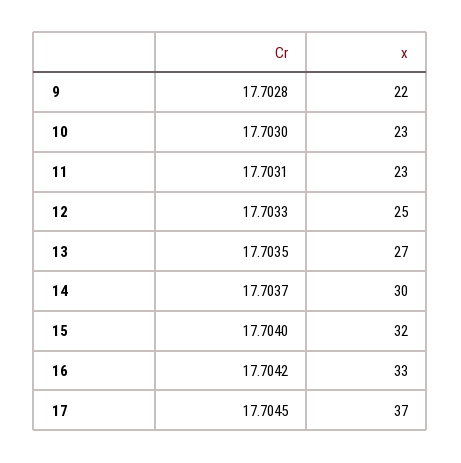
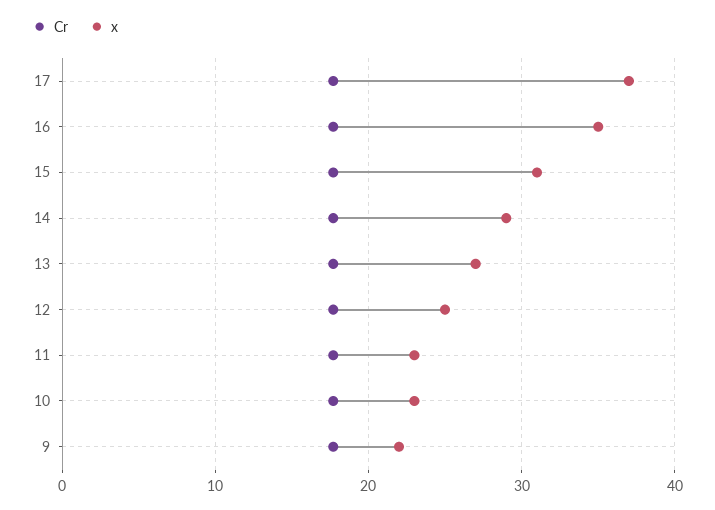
  {
    "Cr": {
      "9": 17.7028,
      "10": 17.703,
      "11": 17.7031,
      "12": 17.7033,
      "13": 17.7035,
      "14": 17.7037,
      "15": 17.704,
      "16": 17.7042,
      "17": 17.7045
    },
    "x": {
      "9": 22,
      "10": 23,
      "11": 23,
      "12": 25,
      "13": 27,
-     "14": 30,
+     "14": 29,
-     "15": 32,
+     "15": 31,
-     "16": 33,
+     "16": 35,
      "17": 37
    }
  }

